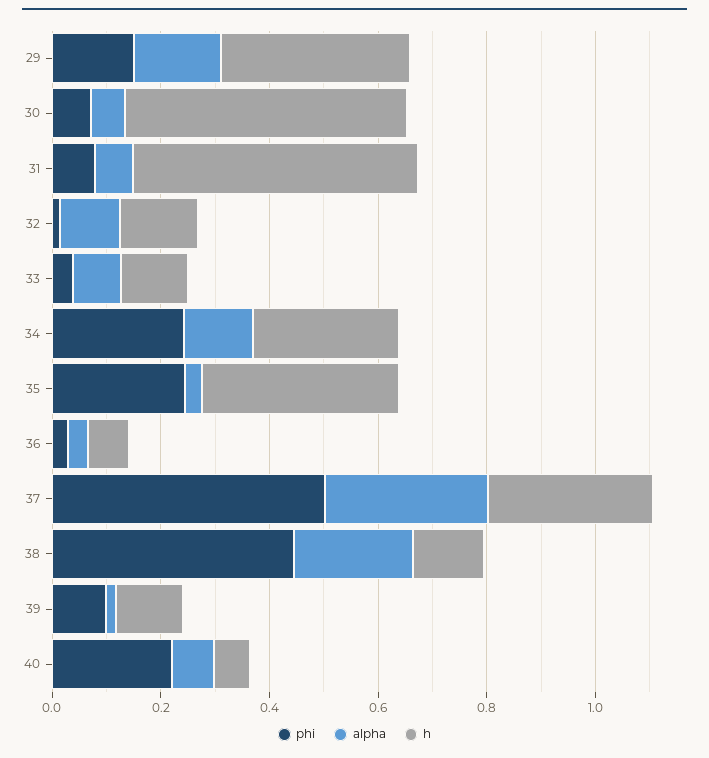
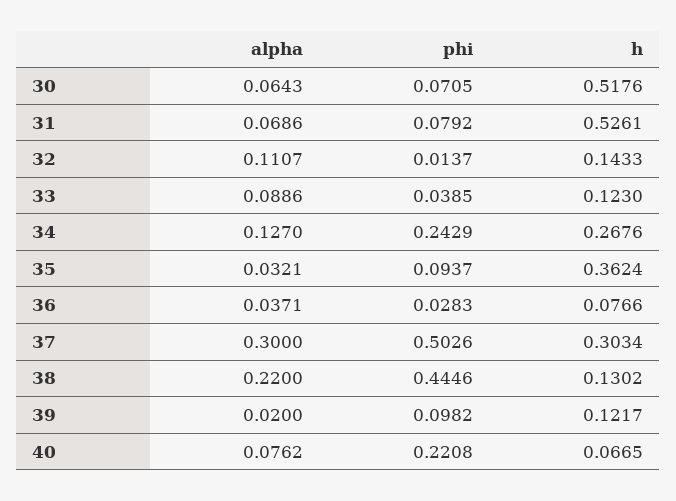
  {
    "phi": {
-     "29": 0.15,
      "30": 0.0705,
      "31": 0.0792,
      "32": 0.0137,
      "33": 0.0385,
      "34": 0.2429,
-     "35": 0.25,
+     "35": 0.0937,
      "36": 0.0283,
      "37": 0.5026,
      "38": 0.4446,
      "39": 0.0982,
      "40": 0.2208
    },
    "alpha": {
-     "29": 0.15,
      "30": 0.0643,
      "31": 0.0686,
      "32": 0.1107,
      "33": 0.0886,
      "34": 0.127,
      "35": 0.0321,
      "36": 0.0371,
      "37": 0.3,
      "38": 0.22,
      "39": 0.02,
      "40": 0.0762
    },
    "h": {
-     "29": 0.35,
      "30": 0.5176,
      "31": 0.5261,
      "32": 0.1433,
      "33": 0.123,
      "34": 0.2676,
      "35": 0.3624,
      "36": 0.0766,
      "37": 0.3034,
      "38": 0.1302,
      "39": 0.1217,
      "40": 0.0665
    }
  }

